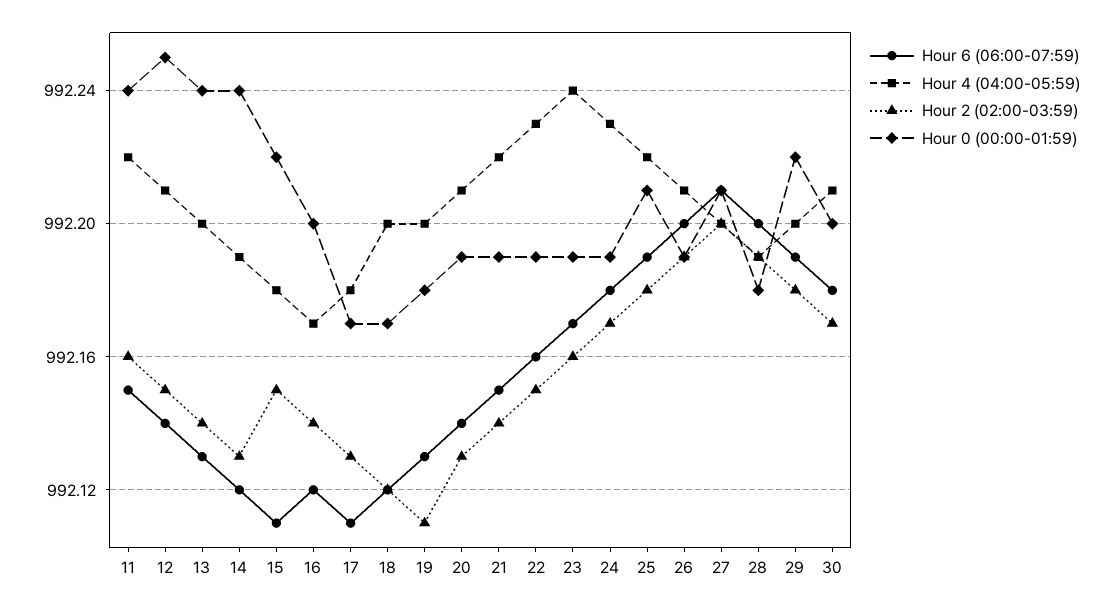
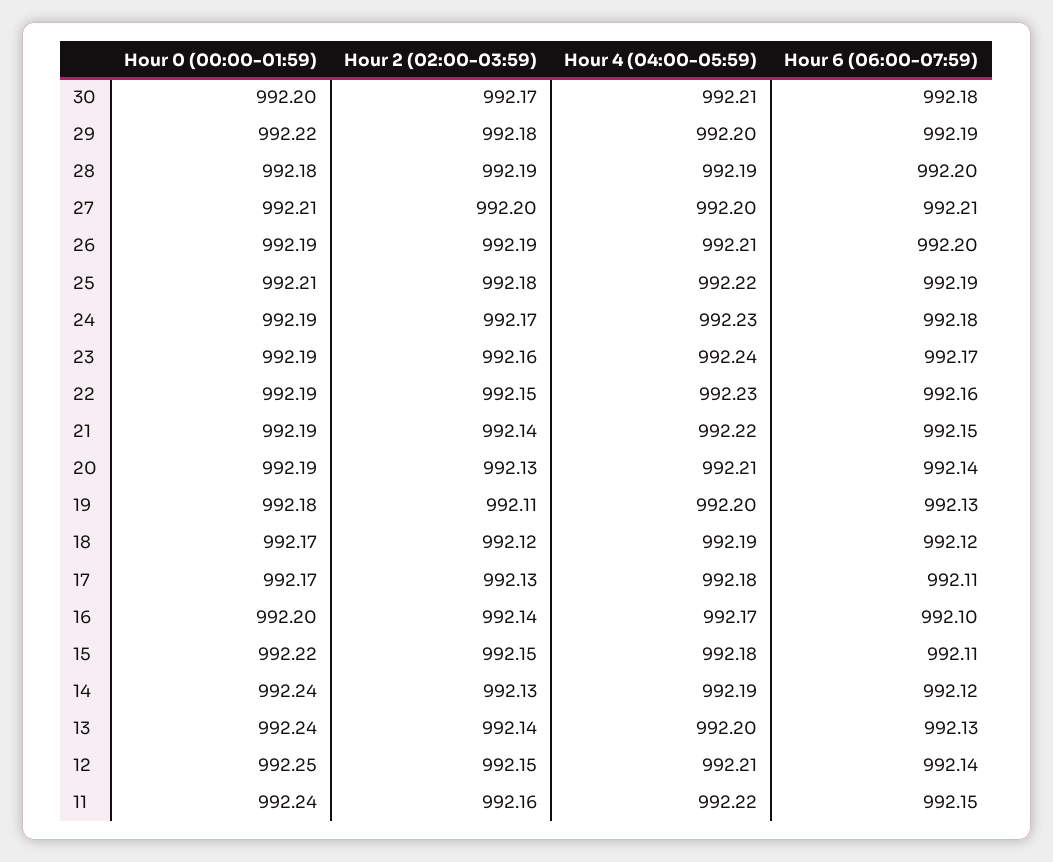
  {
    "Hour 6 (06:00-07:59)": {
      "11": 992.15,
      "12": 992.14,
      "13": 992.13,
      "14": 992.12,
      "15": 992.11,
-     "16": 992.12,
+     "16": 992.1,
      "17": 992.11,
      "18": 992.12,
      "19": 992.13,
      "20": 992.14,
      "21": 992.15,
      "22": 992.16,
      "23": 992.17,
      "24": 992.18,
      "25": 992.19,
      "26": 992.2,
      "27": 992.21,
      "28": 992.2,
      "29": 992.19,
      "30": 992.18
    },
    "Hour 4 (04:00-05:59)": {
      "11": 992.22,
      "12": 992.21,
      "13": 992.2,
      "14": 992.19,
      "15": 992.18,
      "16": 992.17,
      "17": 992.18,
-     "18": 992.2,
+     "18": 992.19,
      "19": 992.2,
      "20": 992.21,
      "21": 992.22,
      "22": 992.23,
      "23": 992.24,
      "24": 992.23,
      "25": 992.22,
      "26": 992.21,
      "27": 992.2,
      "28": 992.19,
      "29": 992.2,
      "30": 992.21
    },
    "Hour 2 (02:00-03:59)": {
      "11": 992.16,
      "12": 992.15,
      "13": 992.14,
      "14": 992.13,
      "15": 992.15,
      "16": 992.14,
      "17": 992.13,
      "18": 992.12,
      "19": 992.11,
      "20": 992.13,
      "21": 992.14,
      "22": 992.15,
      "23": 992.16,
      "24": 992.17,
      "25": 992.18,
      "26": 992.19,
      "27": 992.2,
      "28": 992.19,
      "29": 992.18,
      "30": 992.17
    },
    "Hour 0 (00:00-01:59)": {
      "11": 992.24,
      "12": 992.25,
      "13": 992.24,
      "14": 992.24,
      "15": 992.22,
      "16": 992.2,
      "17": 992.17,
      "18": 992.17,
      "19": 992.18,
      "20": 992.19,
      "21": 992.19,
      "22": 992.19,
      "23": 992.19,
      "24": 992.19,
      "25": 992.21,
      "26": 992.19,
      "27": 992.21,
      "28": 992.18,
      "29": 992.22,
      "30": 992.2
    }
  }

